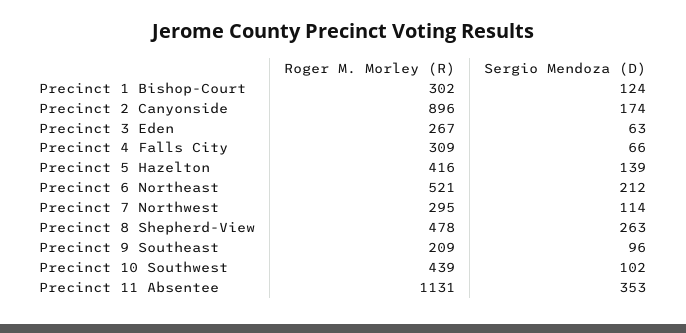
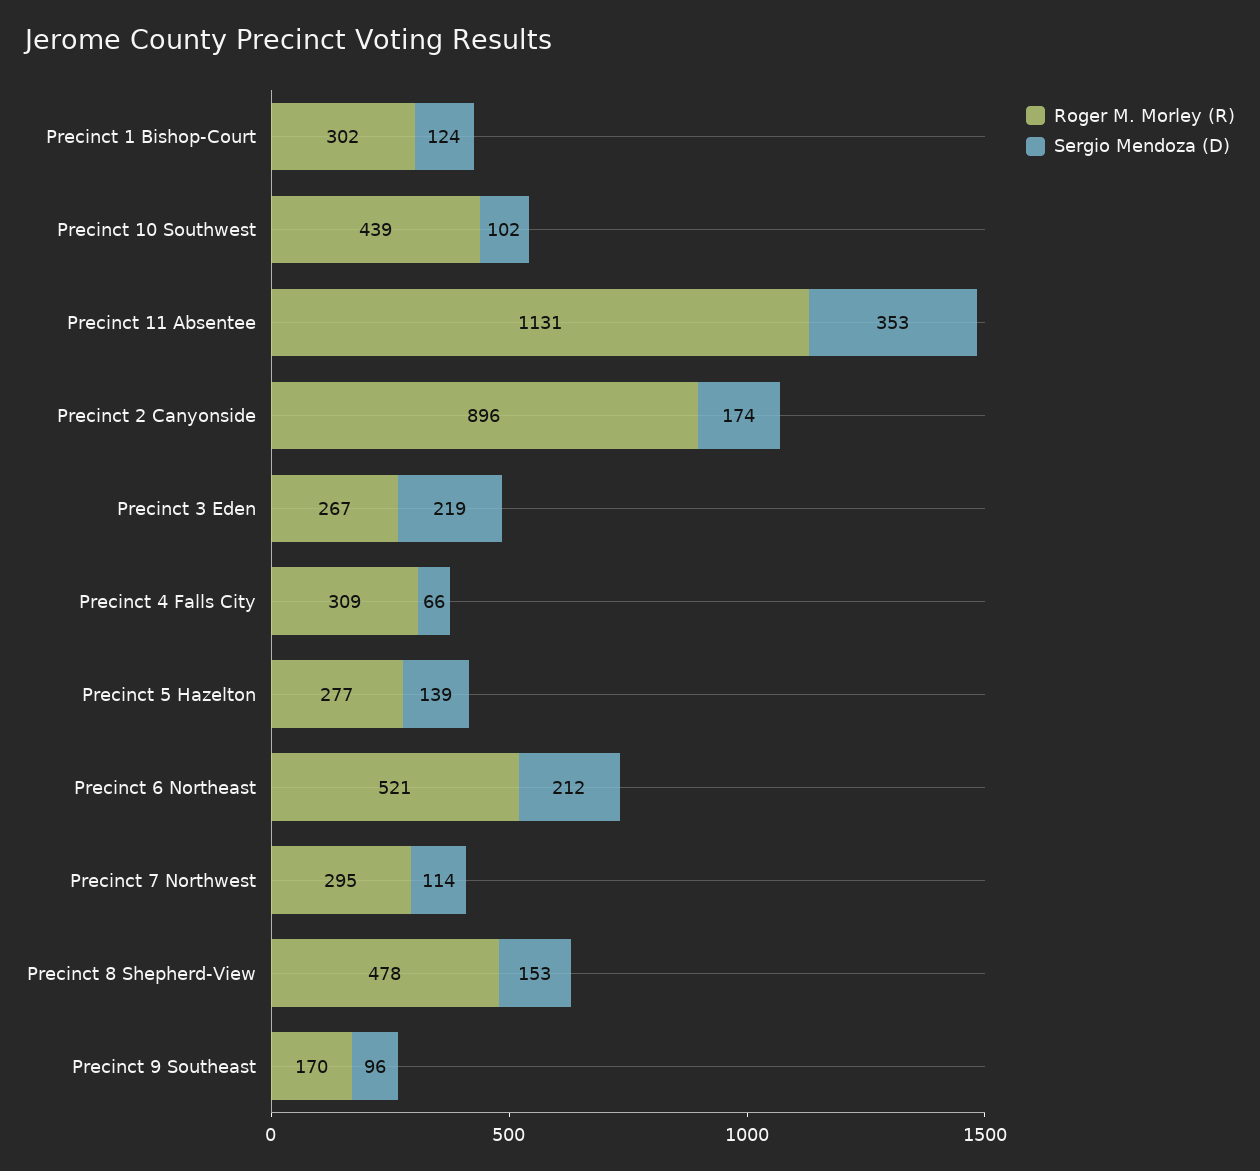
  {
    "Roger M. Morley (R)": {
      "Precinct 1 Bishop-Court": 302,
      "Precinct 2 Canyonside": 896,
      "Precinct 3 Eden": 267,
      "Precinct 4 Falls City": 309,
-     "Precinct 5 Hazelton": 416,
+     "Precinct 5 Hazelton": 277,
      "Precinct 6 Northeast": 521,
      "Precinct 7 Northwest": 295,
      "Precinct 8 Shepherd-View": 478,
-     "Precinct 9 Southeast": 209,
+     "Precinct 9 Southeast": 170,
      "Precinct 10 Southwest": 439,
      "Precinct 11 Absentee": 1131
    },
    "Sergio Mendoza (D)": {
      "Precinct 1 Bishop-Court": 124,
      "Precinct 2 Canyonside": 174,
-     "Precinct 3 Eden": 63,
+     "Precinct 3 Eden": 219,
      "Precinct 4 Falls City": 66,
      "Precinct 5 Hazelton": 139,
      "Precinct 6 Northeast": 212,
      "Precinct 7 Northwest": 114,
-     "Precinct 8 Shepherd-View": 263,
+     "Precinct 8 Shepherd-View": 153,
      "Precinct 9 Southeast": 96,
      "Precinct 10 Southwest": 102,
      "Precinct 11 Absentee": 353
    }
  }

